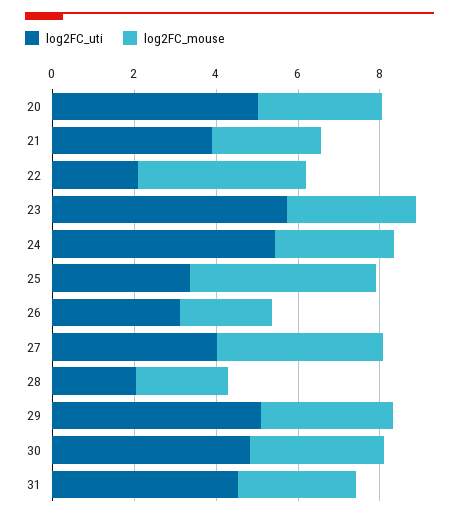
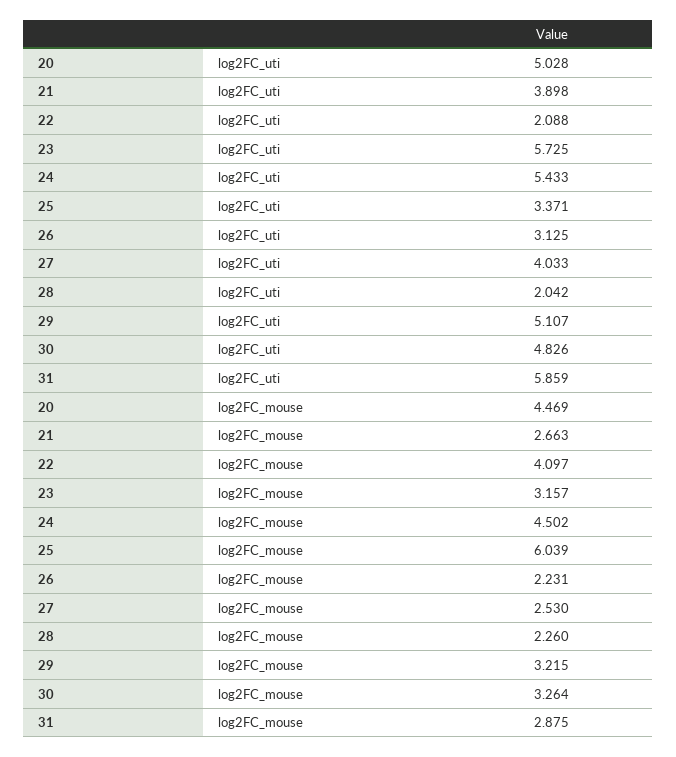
  {
    "log2FC_uti": {
      "20": 5.028,
      "21": 3.898,
      "22": 2.088,
      "23": 5.725,
      "24": 5.433,
      "25": 3.371,
      "26": 3.125,
      "27": 4.033,
      "28": 2.042,
      "29": 5.107,
      "30": 4.826,
-     "31": 4.5
+     "31": 5.859
    },
    "log2FC_mouse": {
-     "20": 3,
+     "20": 4.469,
      "21": 2.663,
      "22": 4.097,
      "23": 3.157,
-     "24": 3,
+     "24": 4.502,
-     "25": 4.5,
+     "25": 6.039,
      "26": 2.231,
-     "27": 4,
+     "27": 2.53,
      "28": 2.26,
      "29": 3.215,
      "30": 3.264,
      "31": 2.875
    }
  }

